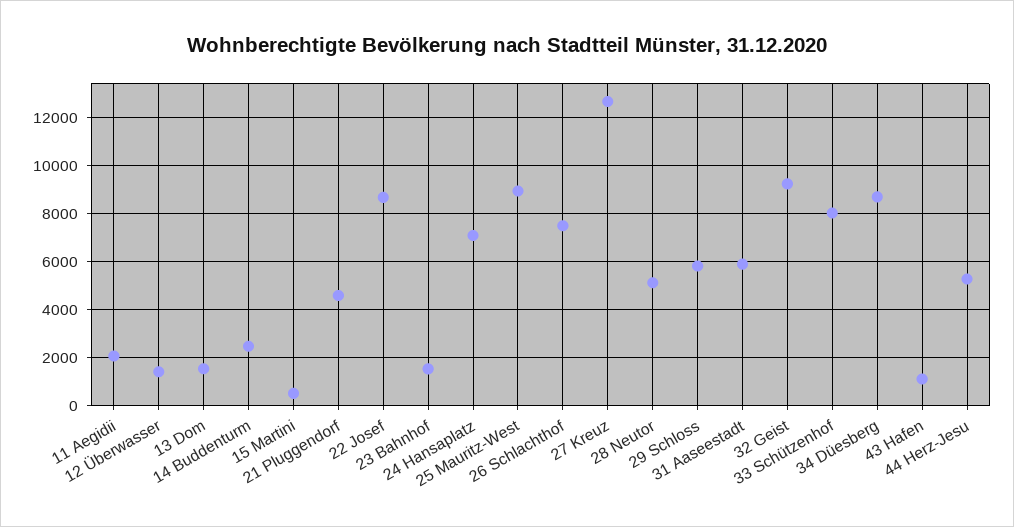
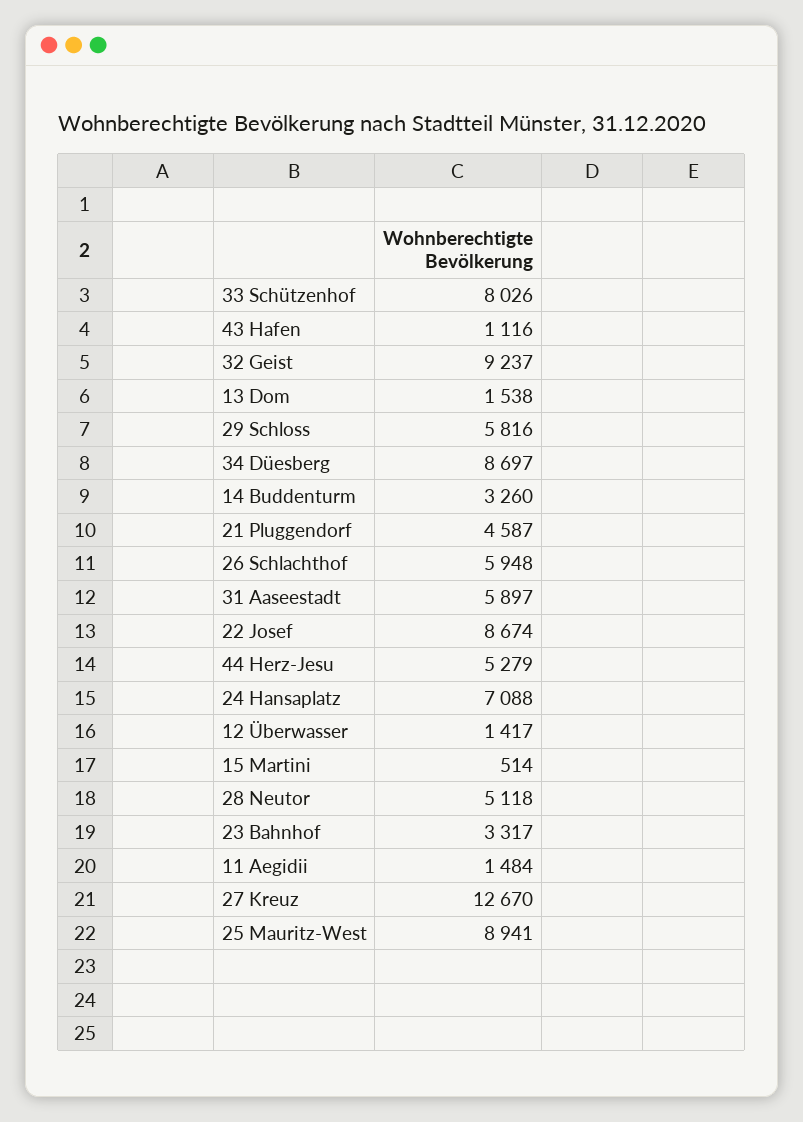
  {
-   "11 Aegidii": 2000,
+   "11 Aegidii": 1484,
    "12 Überwasser": 1417,
    "13 Dom": 1538,
-   "14 Buddenturm": 2500,
+   "14 Buddenturm": 3260,
    "15 Martini": 514,
    "21 Pluggendorf": 4587,
    "22 Josef": 8674,
-   "23 Bahnhof": 1500,
+   "23 Bahnhof": 3317,
    "24 Hansaplatz": 7088,
    "25 Mauritz-West": 8941,
-   "26 Schlachthof": 7500,
+   "26 Schlachthof": 5948,
    "27 Kreuz": 12670,
    "28 Neutor": 5118,
    "29 Schloss": 5816,
    "31 Aaseestadt": 5897,
    "32 Geist": 9237,
    "33 Schützenhof": 8026,
    "34 Düesberg": 8697,
    "43 Hafen": 1116,
    "44 Herz-Jesu": 5279
  }

